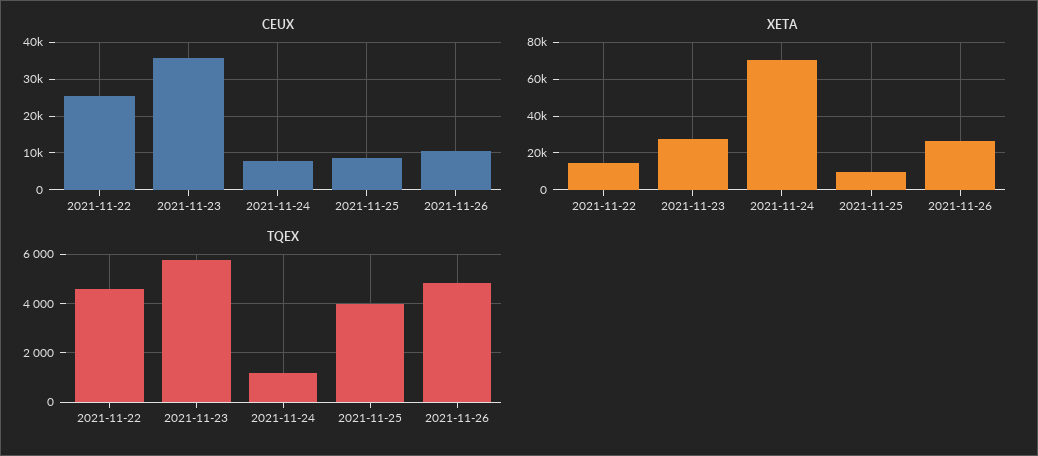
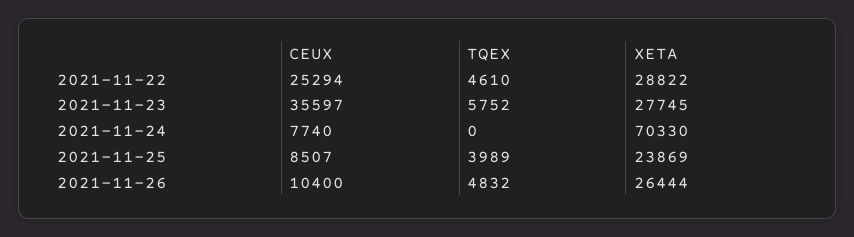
  {
    "CEUX": {
      "2021-11-22": 25294,
      "2021-11-23": 35597,
      "2021-11-24": 7740,
      "2021-11-25": 8507,
      "2021-11-26": 10400
    },
    "XETA": {
-     "2021-11-22": 15000,
+     "2021-11-22": 28822,
      "2021-11-23": 27745,
      "2021-11-24": 70330,
-     "2021-11-25": 10000,
+     "2021-11-25": 23869,
      "2021-11-26": 26444
    },
    "TQEX": {
      "2021-11-22": 4610,
      "2021-11-23": 5752,
-     "2021-11-24": 1250,
+     "2021-11-24": 0,
      "2021-11-25": 3989,
      "2021-11-26": 4832
    }
  }

